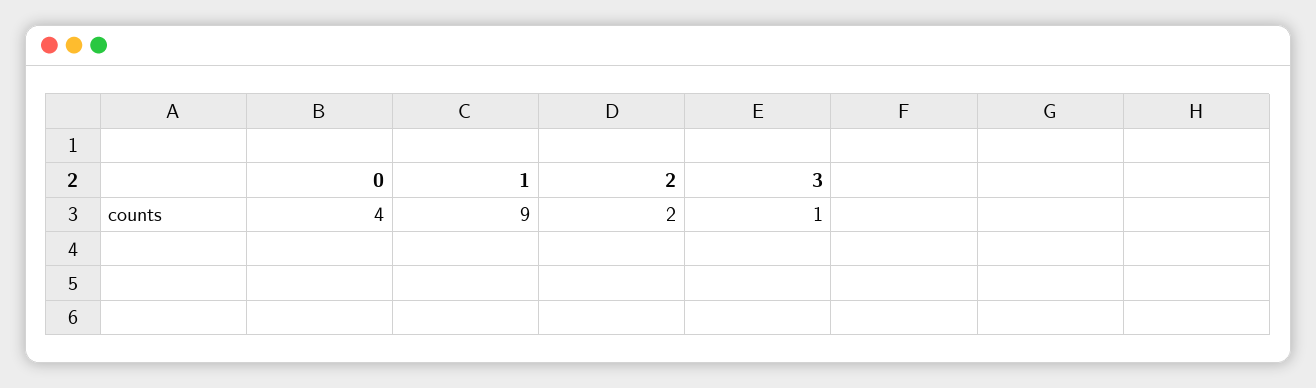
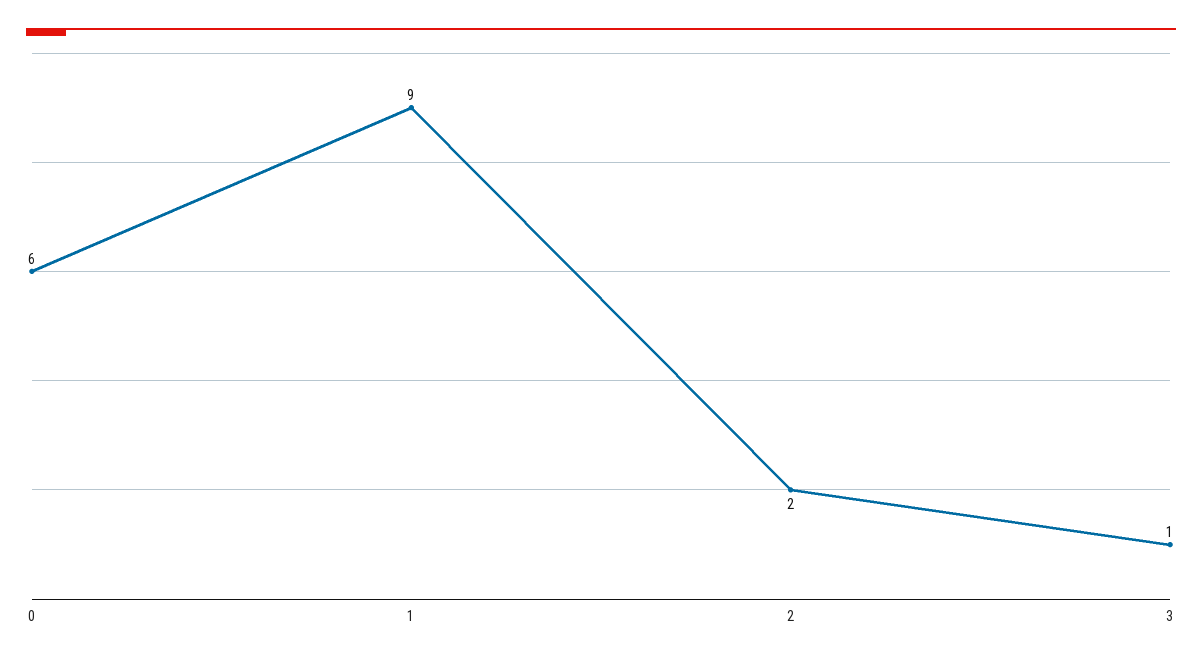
  {
-   "0": 4,
+   "0": 6,
    "1": 9,
    "2": 2,
    "3": 1
  }

